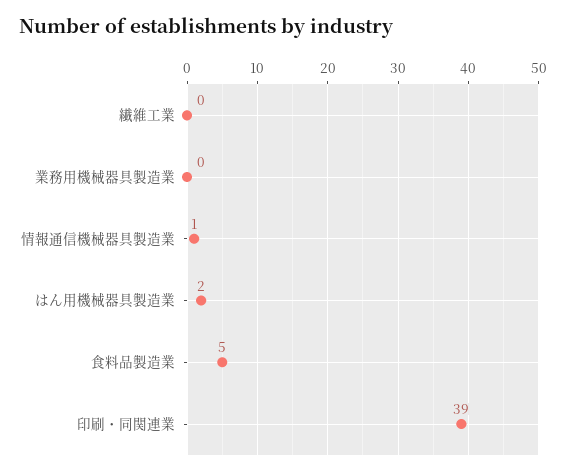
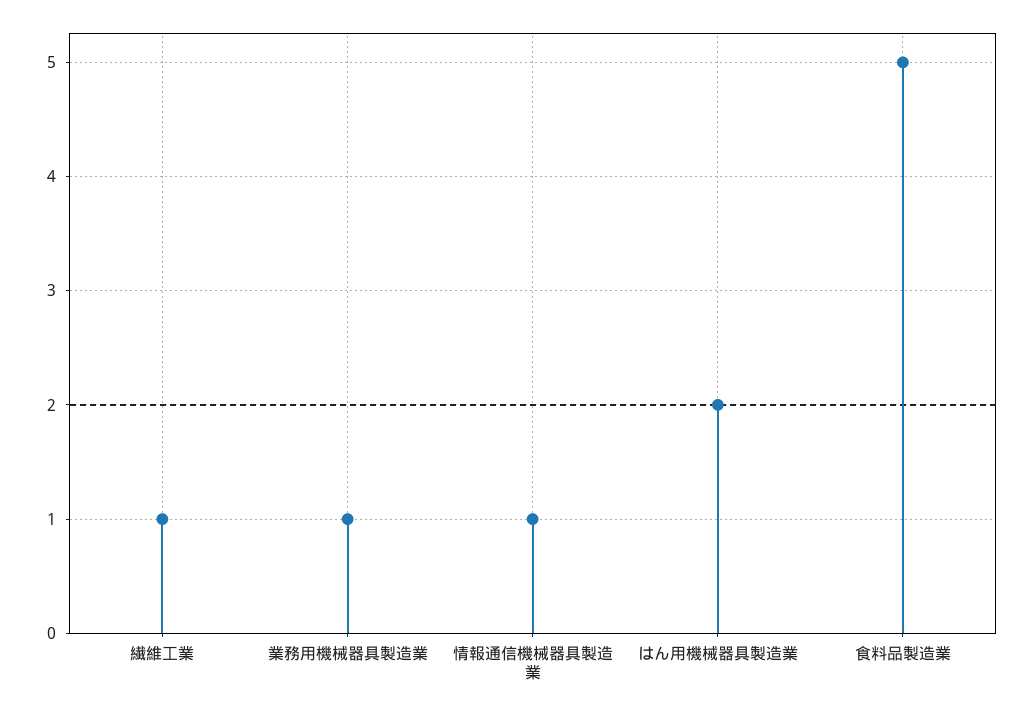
  {
-   "繊維工業": 0,
+   "繊維工業": 1,
-   "業務用機械器具製造業": 0,
+   "業務用機械器具製造業": 1,
    "情報通信機械器具製造業": 1,
    "はん用機械器具製造業": 2,
-   "食料品製造業": 5,
+   "食料品製造業": 5
-   "印刷・同関連業": 39
  }

